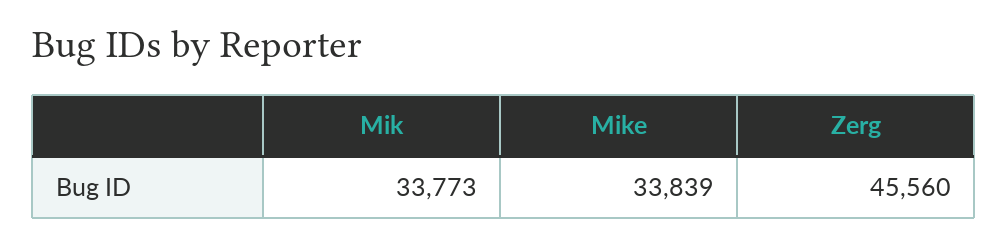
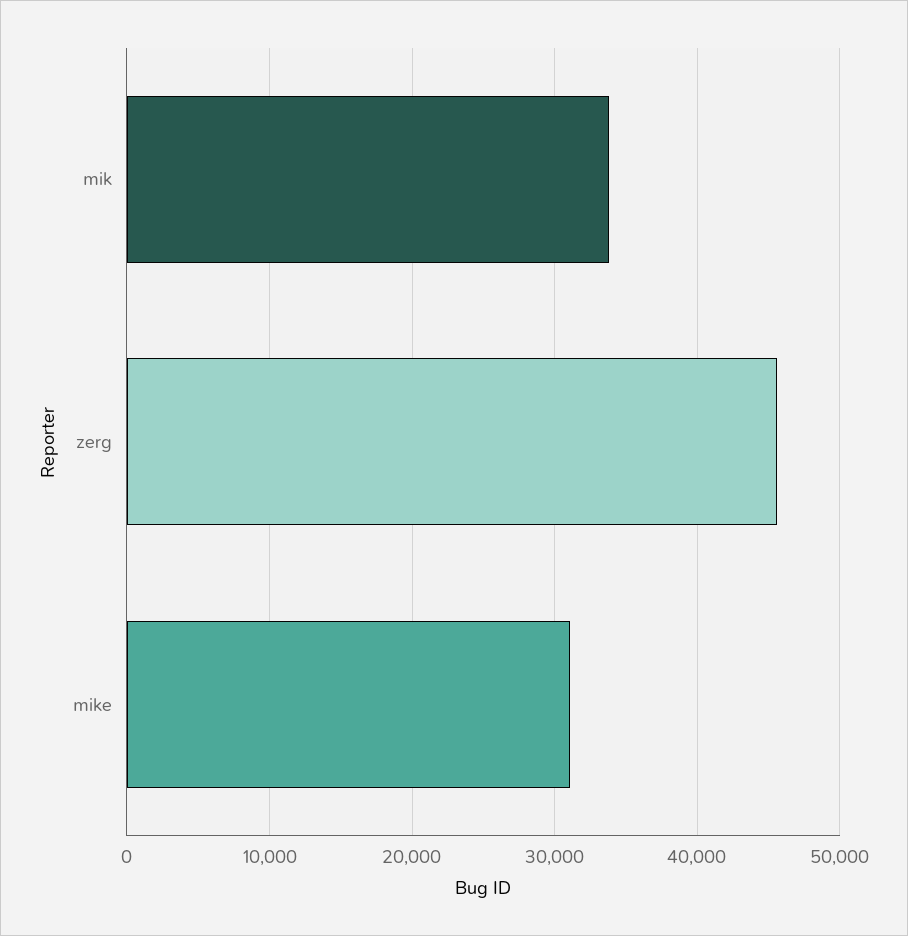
  {
    "Mik": 33773,
-   "Mike": 33839,
+   "Mike": 31000,
    "Zerg": 45560
  }

